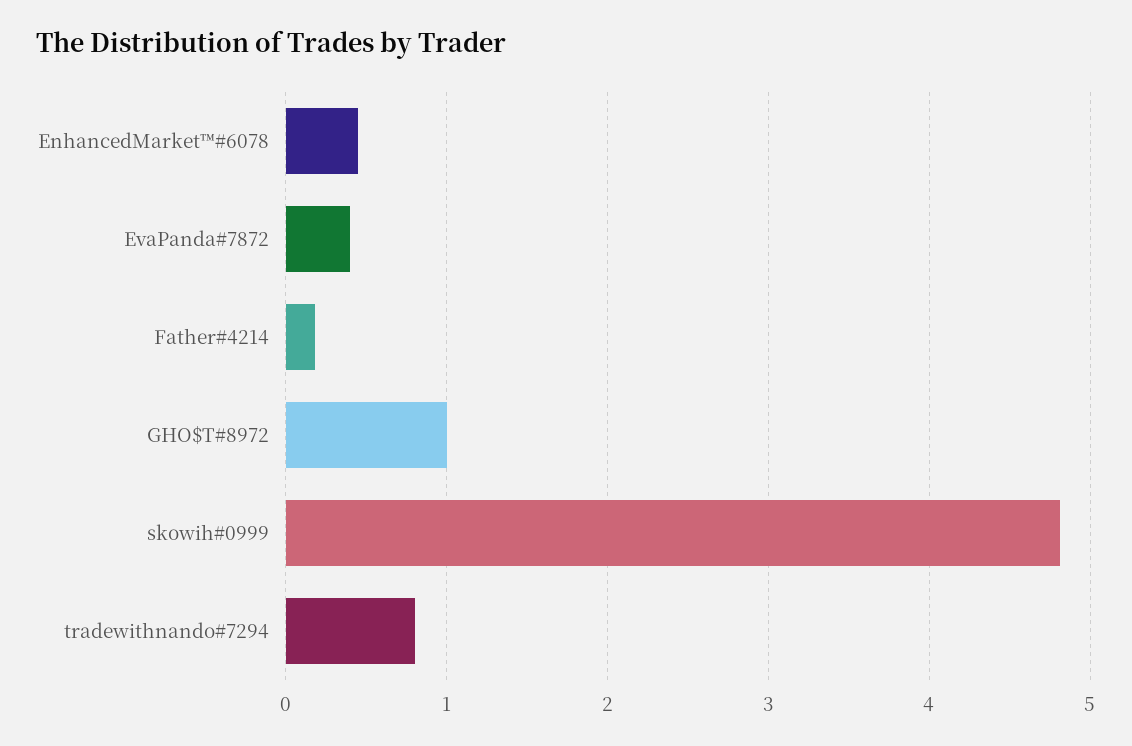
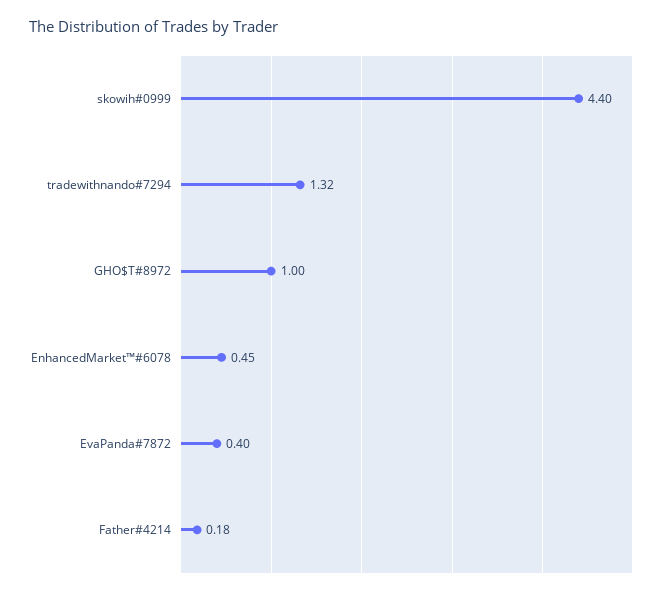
  {
    "EnhancedMarket™#6078": 0.45,
    "EvaPanda#7872": 0.4,
    "Father#4214": 0.18,
    "GHO$T#8972": 1,
-   "skowih#0999": 4.8,
+   "skowih#0999": 4.4,
-   "tradewithnando#7294": 0.8
+   "tradewithnando#7294": 1.32
  }

